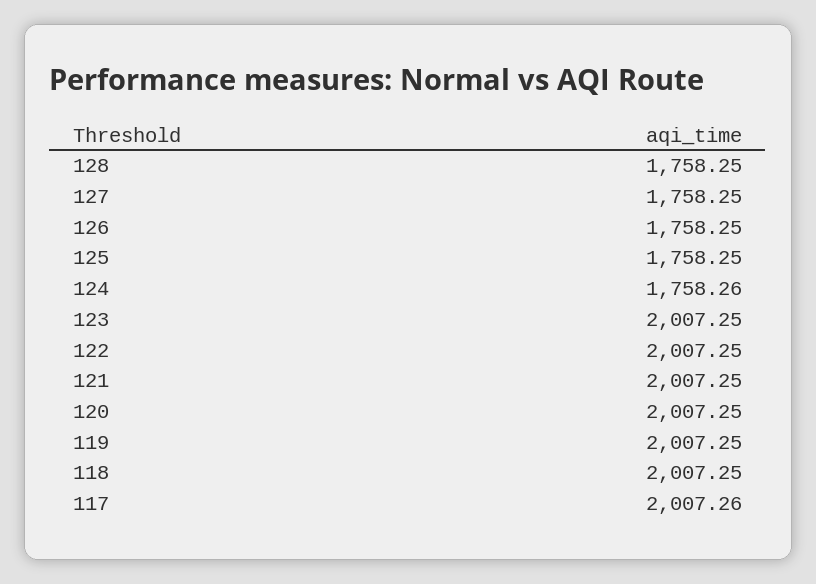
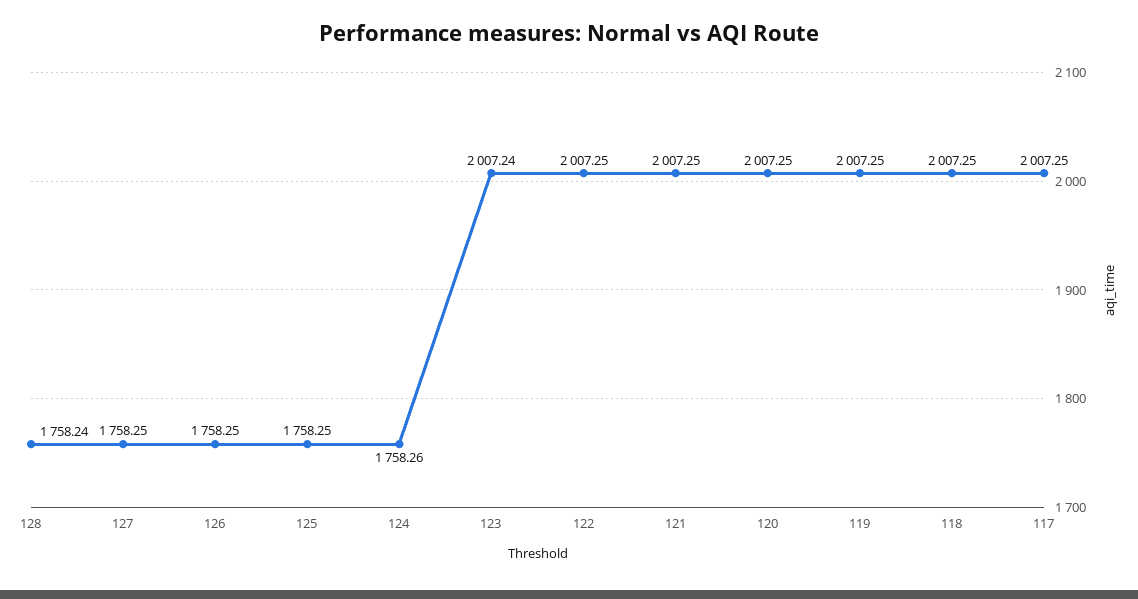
  {
-   "128": 1758.25,
+   "128": 1758.24,
    "127": 1758.25,
    "126": 1758.25,
    "125": 1758.25,
    "124": 1758.26,
-   "123": 2007.25,
+   "123": 2007.24,
    "122": 2007.25,
    "121": 2007.25,
    "120": 2007.25,
    "119": 2007.25,
    "118": 2007.25,
-   "117": 2007.26
+   "117": 2007.25
  }

